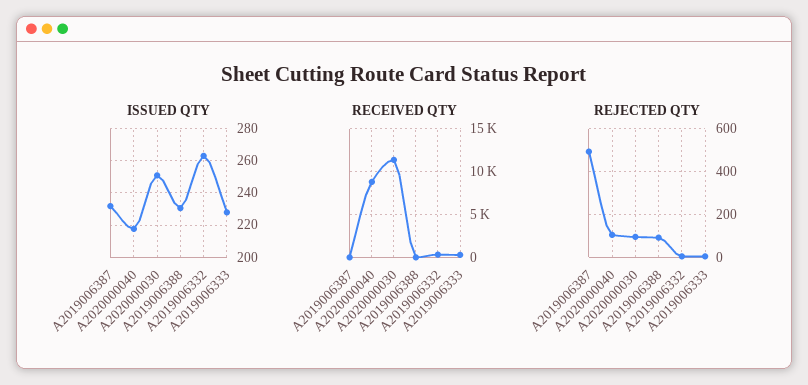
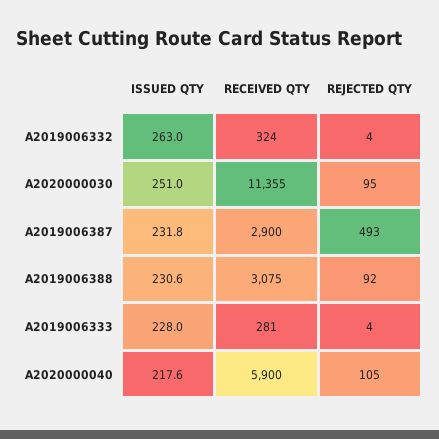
  {
    "ISSUED QTY": {
      "A2019006387": 231.8,
      "A2020000040": 217.6,
      "A2020000030": 251,
      "A2019006388": 230.6,
      "A2019006332": 263,
      "A2019006333": 228
    },
    "RECEIVED QTY": {
-     "A2019006387": 0,
+     "A2019006387": 2900,
-     "A2020000040": 9000,
+     "A2020000040": 5900,
      "A2020000030": 11355,
-     "A2019006388": 0,
+     "A2019006388": 3075,
      "A2019006332": 324,
      "A2019006333": 281
    },
    "REJECTED QTY": {
      "A2019006387": 493,
      "A2020000040": 105,
      "A2020000030": 95,
      "A2019006388": 92,
      "A2019006332": 4,
      "A2019006333": 4
    }
  }

